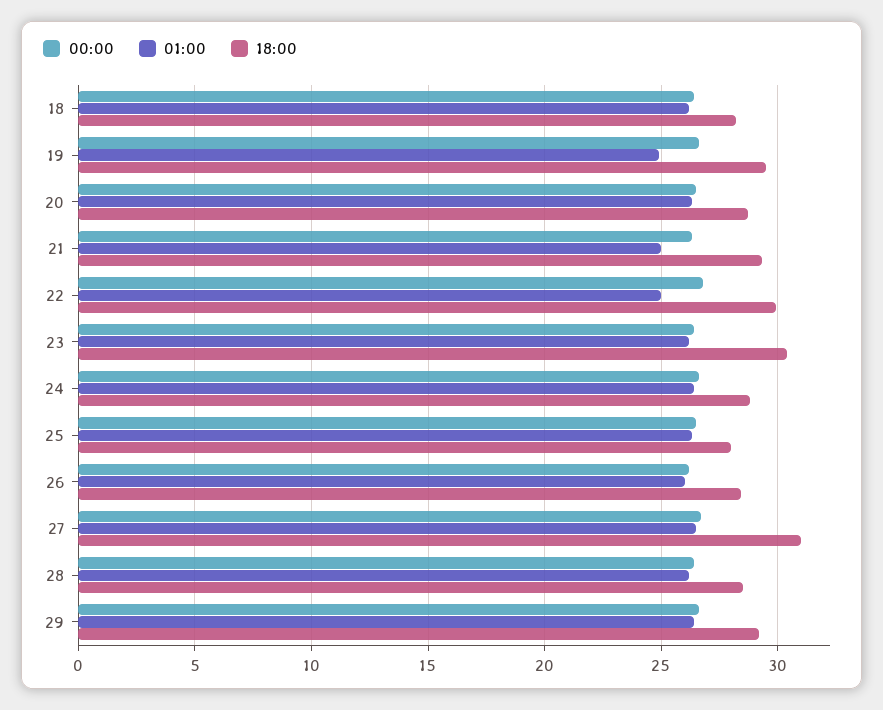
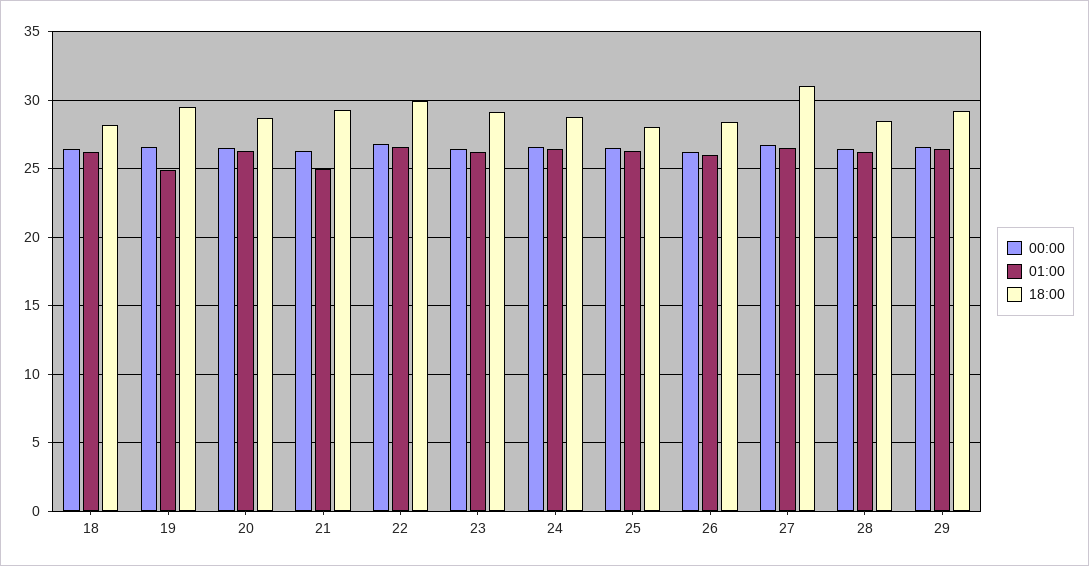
  {
    "00:00": {
      "18": 26.5,
      "19": 26.5,
      "20": 26.5,
      "21": 26.5,
      "22": 27,
      "23": 26.5,
      "24": 26.5,
      "25": 26.5,
      "26": 26,
      "27": 26.5,
      "28": 26.5,
      "29": 26.5
    },
    "01:00": {
      "18": 26,
      "19": 25,
      "20": 26.5,
      "21": 25,
-     "22": 25,
+     "22": 26.5,
      "23": 26,
      "24": 26.5,
      "25": 26.5,
      "26": 26,
      "27": 26.5,
      "28": 26,
      "29": 26.5
    },
    "18:00": {
      "18": 28,
      "19": 29.5,
      "20": 28.5,
      "21": 29.5,
      "22": 30,
-     "23": 30.5,
+     "23": 29,
      "24": 29,
      "25": 28,
      "26": 28.5,
      "27": 31,
      "28": 28.5,
      "29": 29
    }
  }

